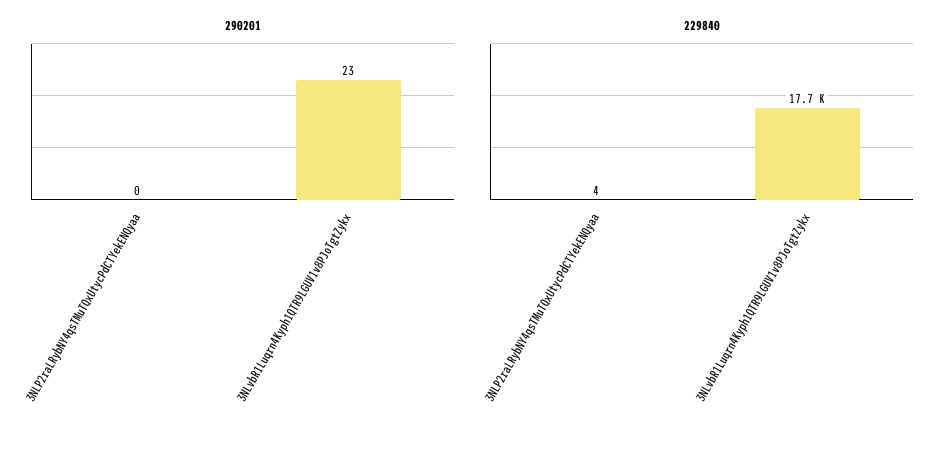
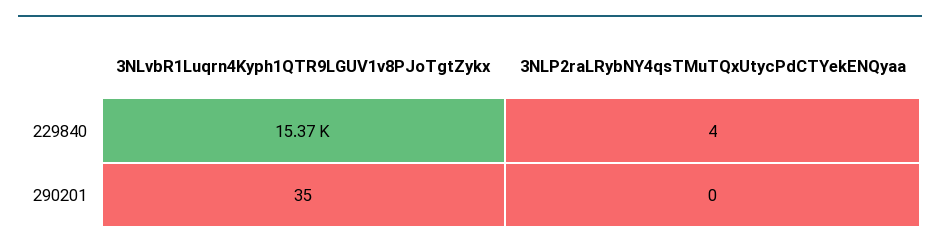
  {
    "290201": {
      "3NLP2raLRybNY4qsTMuTQxUtycPdCTYekENQyaa": 0,
-     "3NLvbR1Luqrn4Kyph1QTR9LGUV1v8PJoTgtZykx": 23
+     "3NLvbR1Luqrn4Kyph1QTR9LGUV1v8PJoTgtZykx": 35
    },
    "229840": {
      "3NLP2raLRybNY4qsTMuTQxUtycPdCTYekENQyaa": 4,
-     "3NLvbR1Luqrn4Kyph1QTR9LGUV1v8PJoTgtZykx": 17700
+     "3NLvbR1Luqrn4Kyph1QTR9LGUV1v8PJoTgtZykx": 15370
    }
  }

